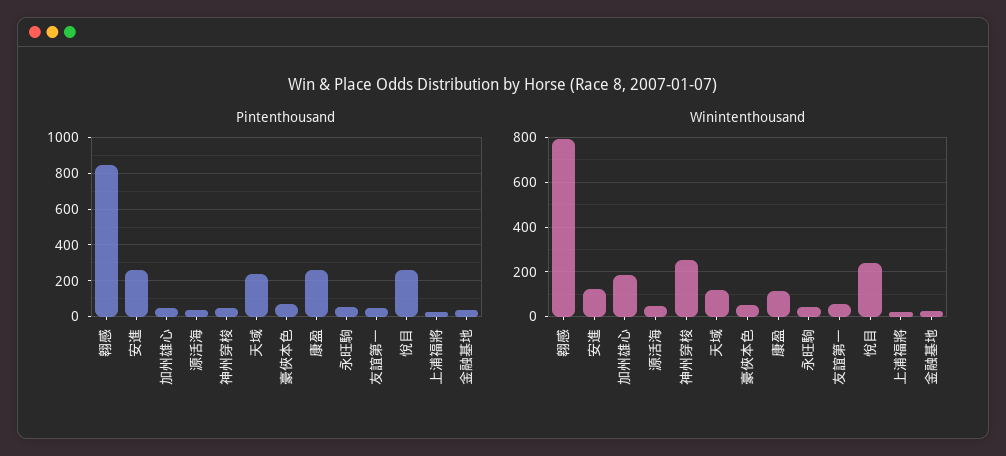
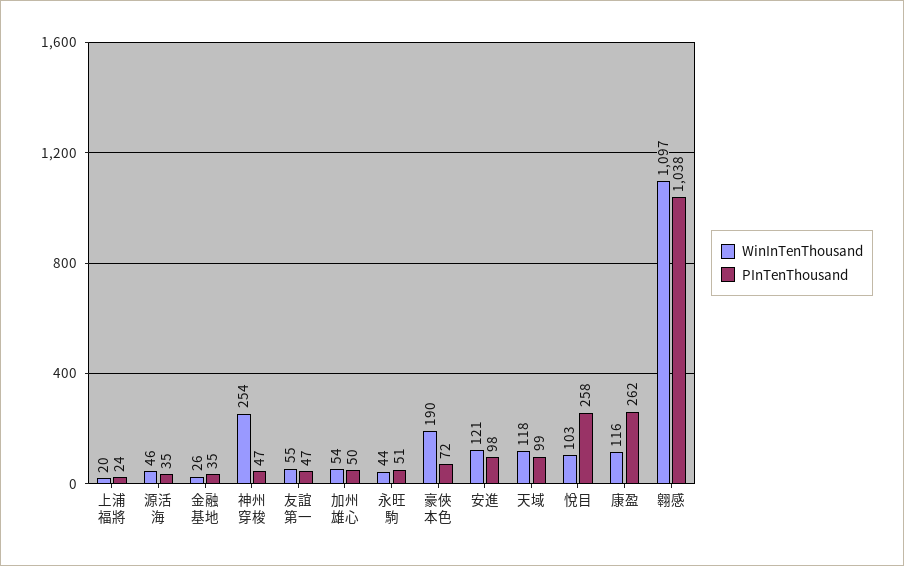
  {
    "Pintenthousand": {
-     "翱感": 850,
+     "翱感": 1038,
-     "安進": 250,
+     "安進": 98,
      "加州雄心": 50,
      "源活海": 35,
      "神州穿梭": 47,
-     "天域": 250,
+     "天域": 99,
      "豪俠本色": 72,
      "康盈": 262,
      "永旺駒": 51,
      "友誼第一": 47,
      "悅目": 258,
      "上浦福將": 24,
      "金融基地": 35
    },
    "Winintenthousand": {
-     "翱感": 800,
+     "翱感": 1097,
      "安進": 121,
-     "加州雄心": 200,
+     "加州雄心": 54,
      "源活海": 46,
      "神州穿梭": 254,
      "天域": 118,
-     "豪俠本色": 50,
+     "豪俠本色": 190,
      "康盈": 116,
      "永旺駒": 44,
      "友誼第一": 55,
-     "悅目": 250,
+     "悅目": 103,
      "上浦福將": 20,
      "金融基地": 26
    }
  }

